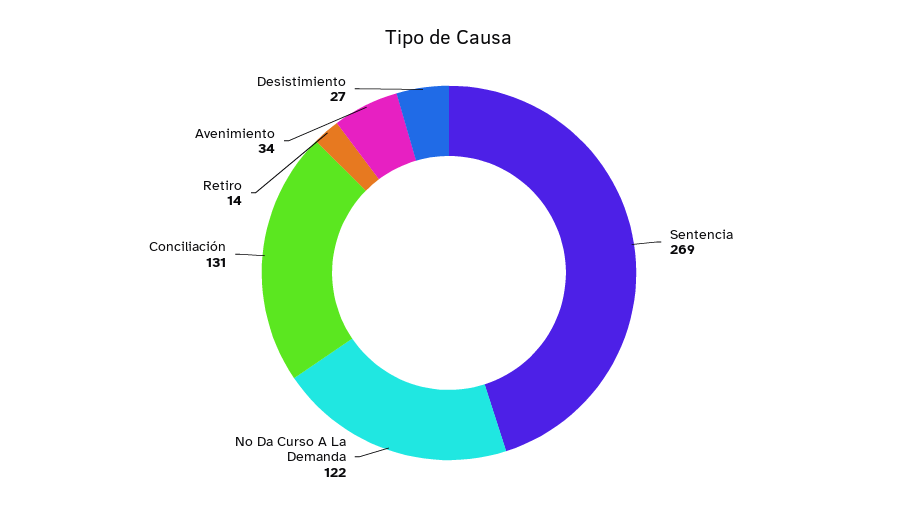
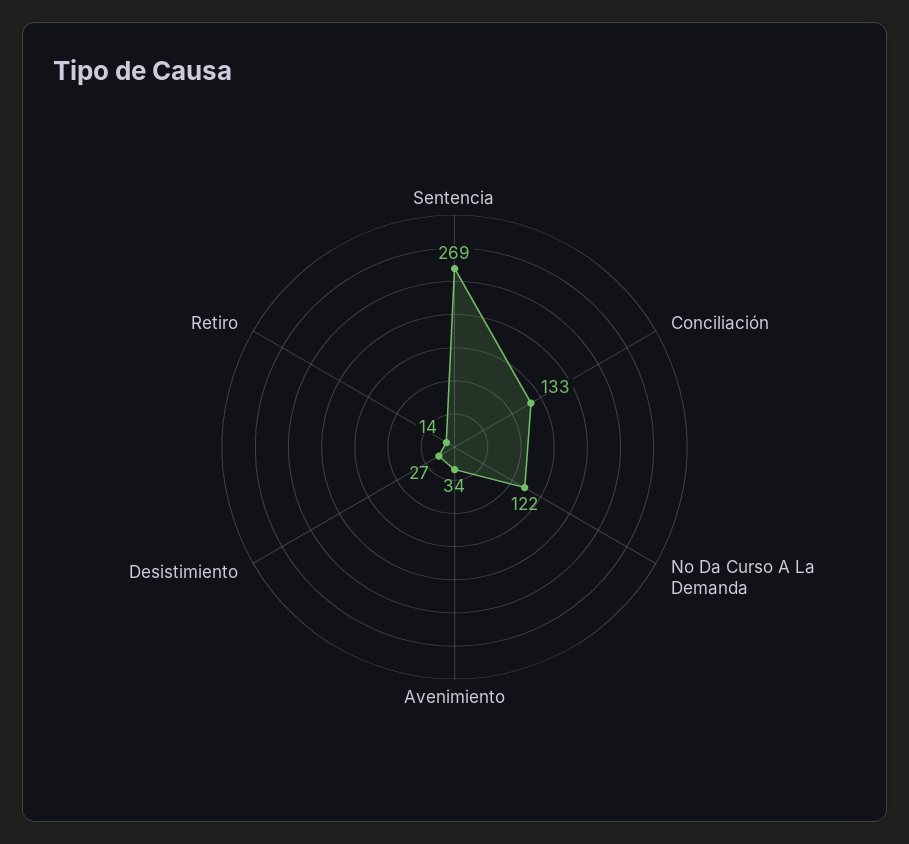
  {
    "Sentencia": 269,
    "No Da Curso A La Demanda": 122,
-   "Conciliación": 131,
+   "Conciliación": 133,
    "Retiro": 14,
    "Avenimiento": 34,
    "Desistimiento": 27
  }

